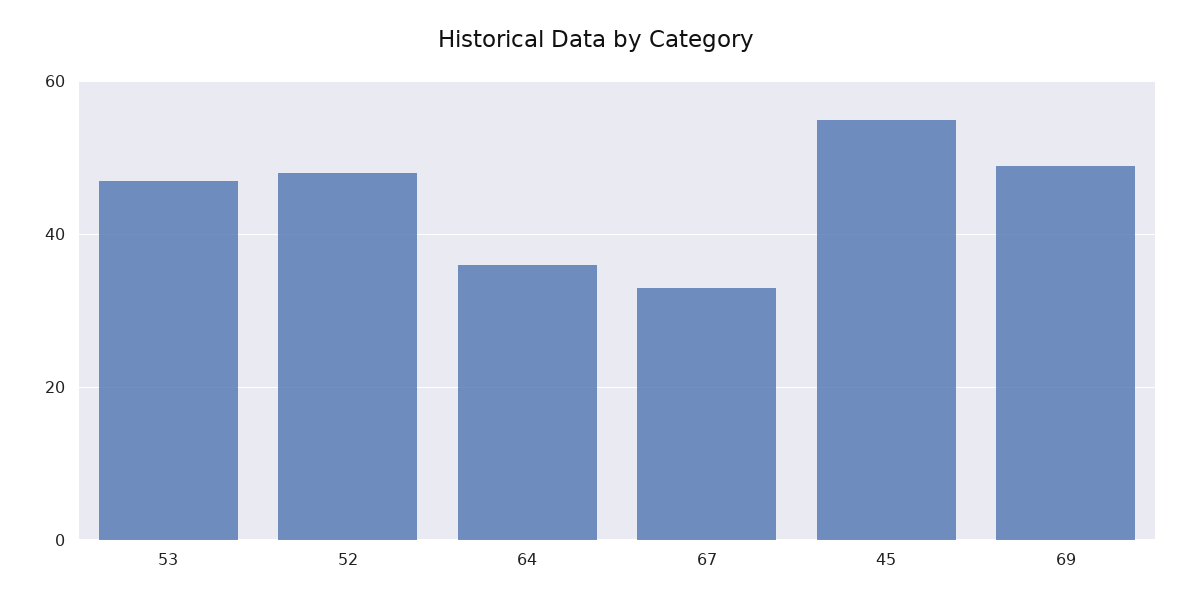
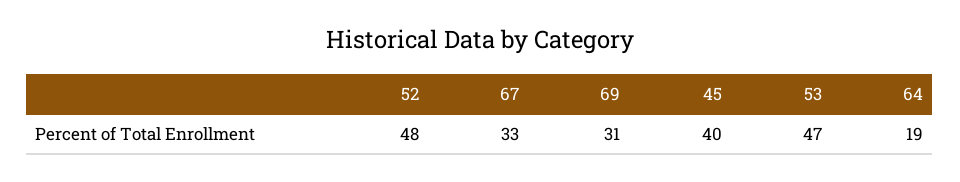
  {
    "53": 47,
    "52": 48,
-   "64": 35,
+   "64": 19,
    "67": 33,
-   "45": 55,
+   "45": 40,
-   "69": 50
+   "69": 31
  }

